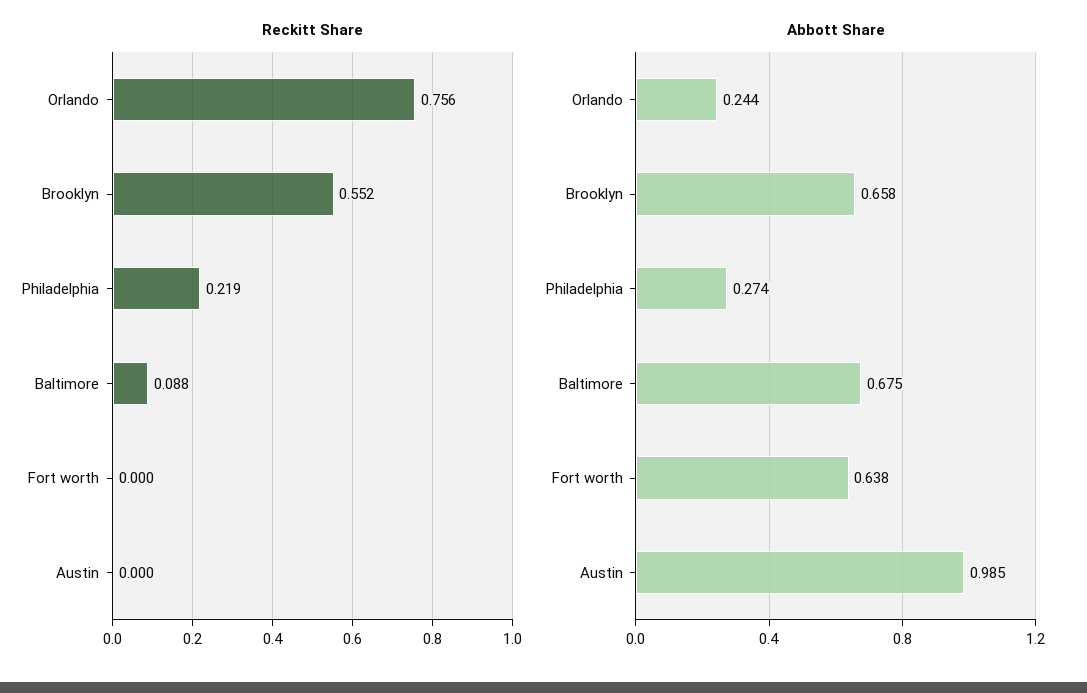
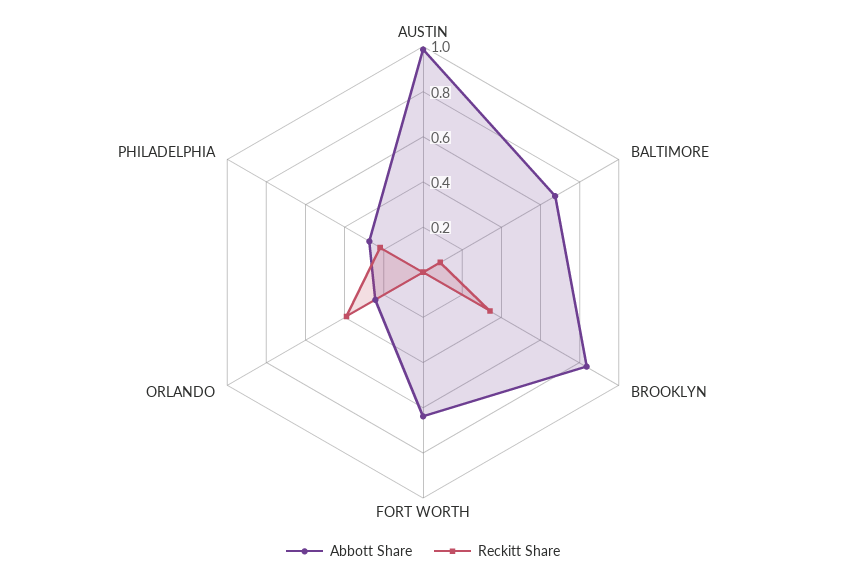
  {
    "Reckitt Share": {
-     "Orlando": 0.756,
+     "Orlando": 0.4,
-     "Brooklyn": 0.552,
+     "Brooklyn": 0.35,
      "Philadelphia": 0.219,
      "Baltimore": 0.088,
      "Fort worth": 0,
      "Austin": 0
    },
    "Abbott Share": {
      "Orlando": 0.244,
-     "Brooklyn": 0.658,
+     "Brooklyn": 0.85,
      "Philadelphia": 0.274,
      "Baltimore": 0.675,
      "Fort worth": 0.638,
      "Austin": 0.985
    }
  }

